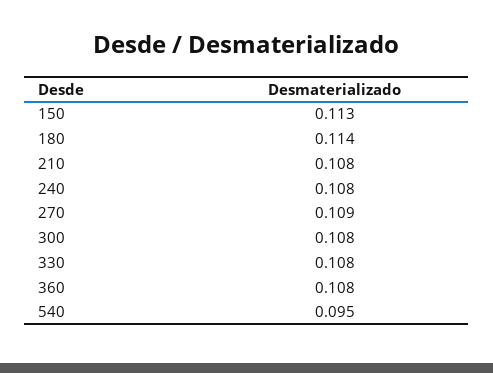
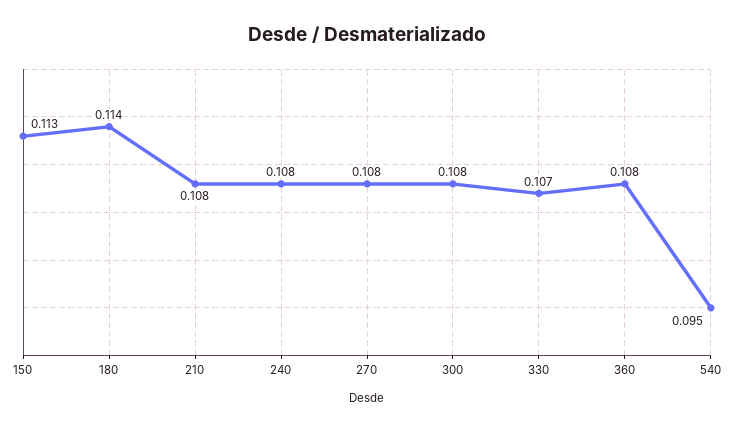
  {
    "150": 0.113,
    "180": 0.114,
    "210": 0.108,
    "240": 0.108,
-   "270": 0.109,
+   "270": 0.108,
    "300": 0.108,
-   "330": 0.108,
+   "330": 0.107,
    "360": 0.108,
    "540": 0.095
  }

